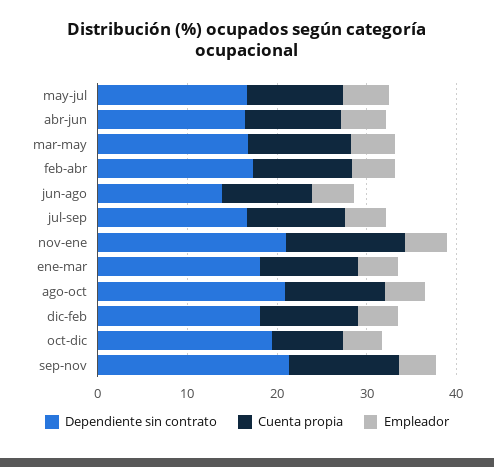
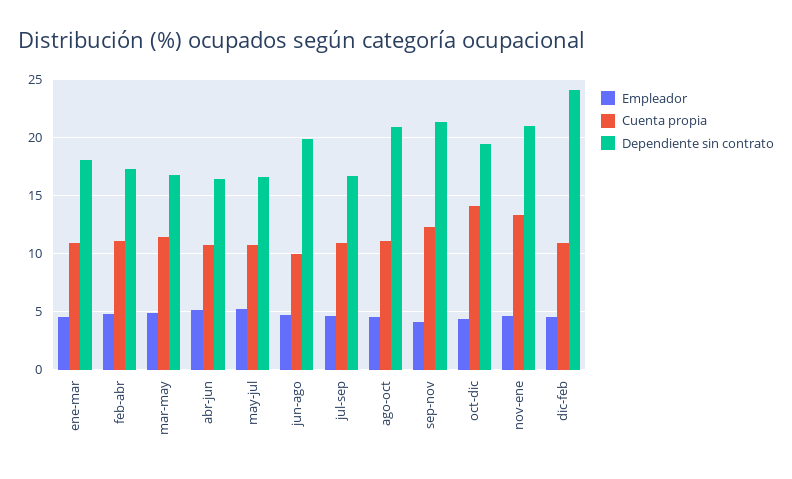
  {
    "Dependiente sin contrato": {
      "may-jul": 17,
      "abr-jun": 16,
      "mar-may": 17,
      "feb-abr": 17,
-     "jun-ago": 14,
+     "jun-ago": 20,
      "jul-sep": 17,
      "nov-ene": 21,
      "ene-mar": 18,
      "ago-oct": 21,
-     "dic-feb": 18,
+     "dic-feb": 24,
      "oct-dic": 19,
      "sep-nov": 21
    },
    "Cuenta propia": {
      "may-jul": 11,
      "abr-jun": 11,
      "mar-may": 11,
      "feb-abr": 11,
      "jun-ago": 10,
      "jul-sep": 11,
      "nov-ene": 13,
      "ene-mar": 11,
      "ago-oct": 11,
      "dic-feb": 11,
-     "oct-dic": 8,
+     "oct-dic": 14,
      "sep-nov": 12
    },
    "Empleador": {
      "may-jul": 5,
      "abr-jun": 5,
      "mar-may": 5,
      "feb-abr": 5,
      "jun-ago": 5,
      "jul-sep": 5,
      "nov-ene": 5,
      "ene-mar": 5,
      "ago-oct": 5,
      "dic-feb": 5,
      "oct-dic": 4,
      "sep-nov": 4
    }
  }

